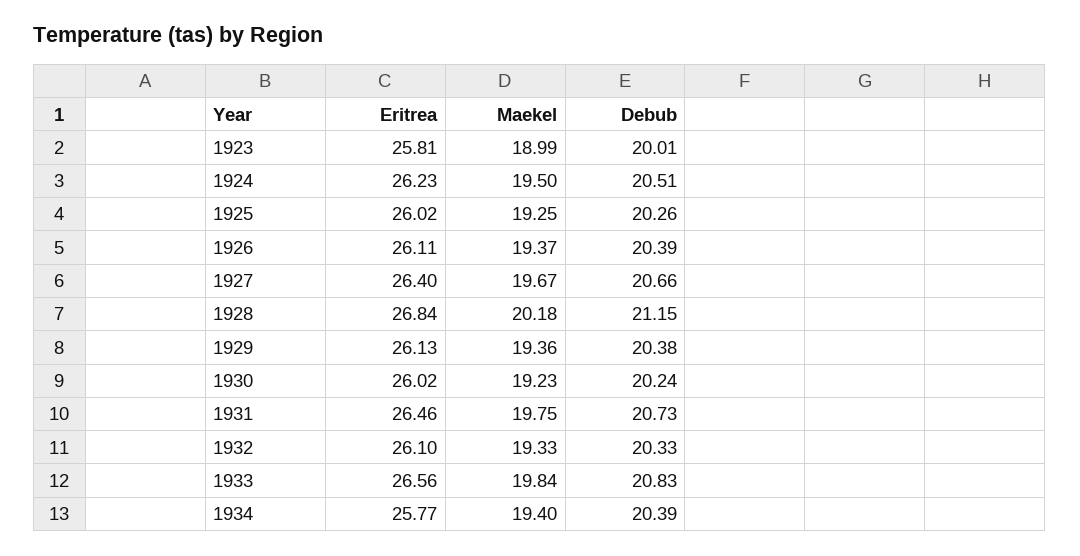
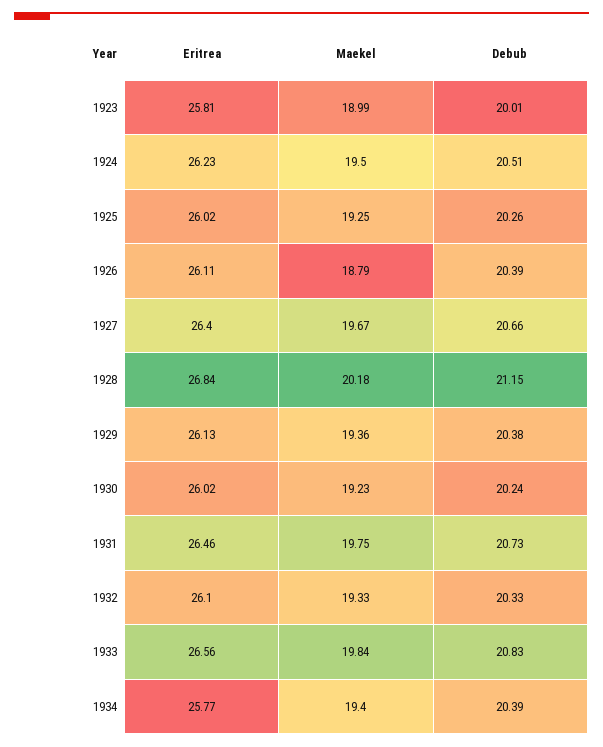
  {
    "Eritrea": {
      "1923": 25.81,
      "1924": 26.23,
      "1925": 26.02,
      "1926": 26.11,
      "1927": 26.4,
      "1928": 26.84,
      "1929": 26.13,
      "1930": 26.02,
      "1931": 26.46,
      "1932": 26.1,
      "1933": 26.56,
      "1934": 25.77
    },
    "Maekel": {
      "1923": 18.99,
      "1924": 19.5,
      "1925": 19.25,
-     "1926": 19.37,
+     "1926": 18.79,
      "1927": 19.67,
      "1928": 20.18,
      "1929": 19.36,
      "1930": 19.23,
      "1931": 19.75,
      "1932": 19.33,
      "1933": 19.84,
      "1934": 19.4
    },
    "Debub": {
      "1923": 20.01,
      "1924": 20.51,
      "1925": 20.26,
      "1926": 20.39,
      "1927": 20.66,
      "1928": 21.15,
      "1929": 20.38,
      "1930": 20.24,
      "1931": 20.73,
      "1932": 20.33,
      "1933": 20.83,
      "1934": 20.39
    }
  }

